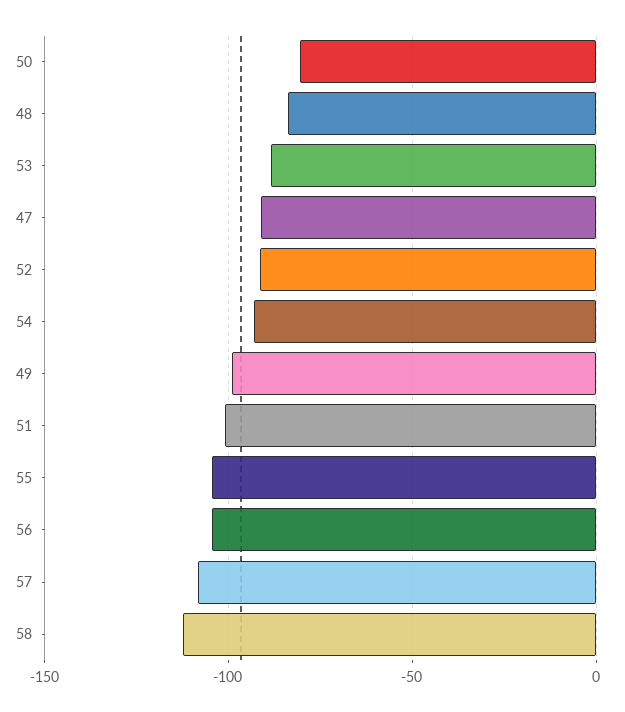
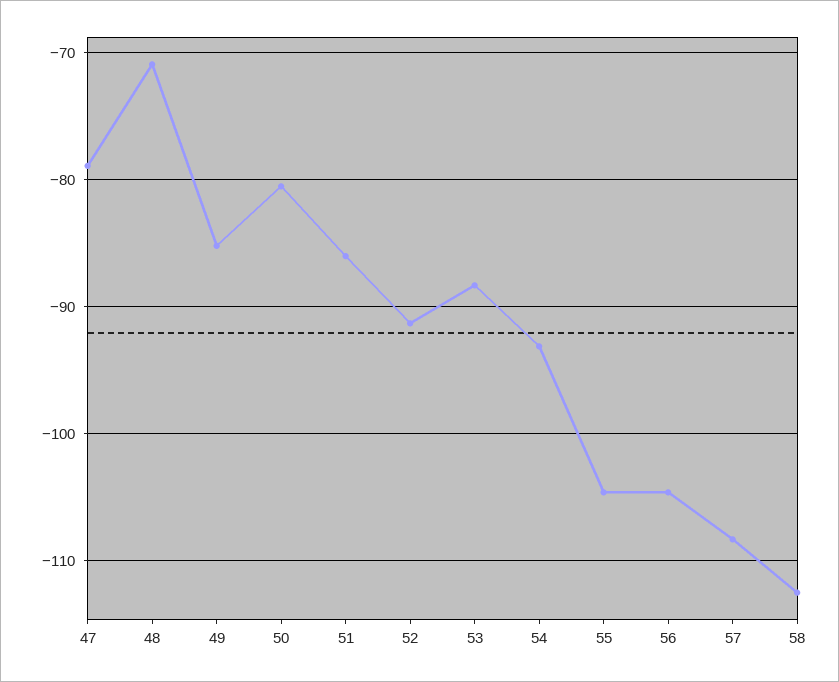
  {
    "50": -81,
-   "48": -85,
+   "48": -71,
    "53": -88,
-   "47": -90,
+   "47": -79,
    "52": -91,
    "54": -93,
-   "49": -100,
+   "49": -85,
-   "51": -100,
+   "51": -86,
    "55": -105,
    "56": -105,
    "57": -108,
    "58": -113
  }

